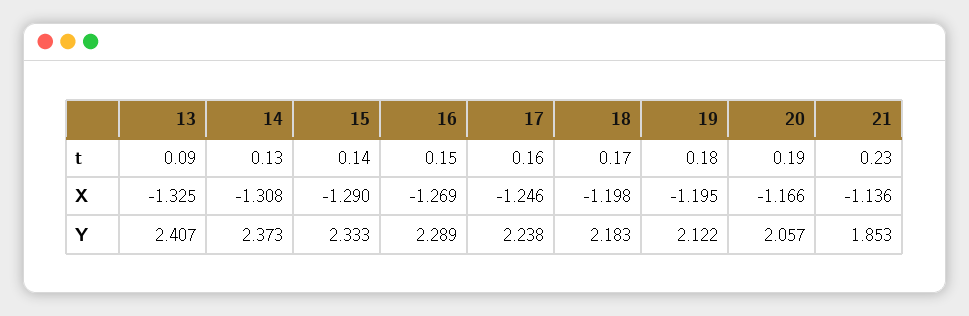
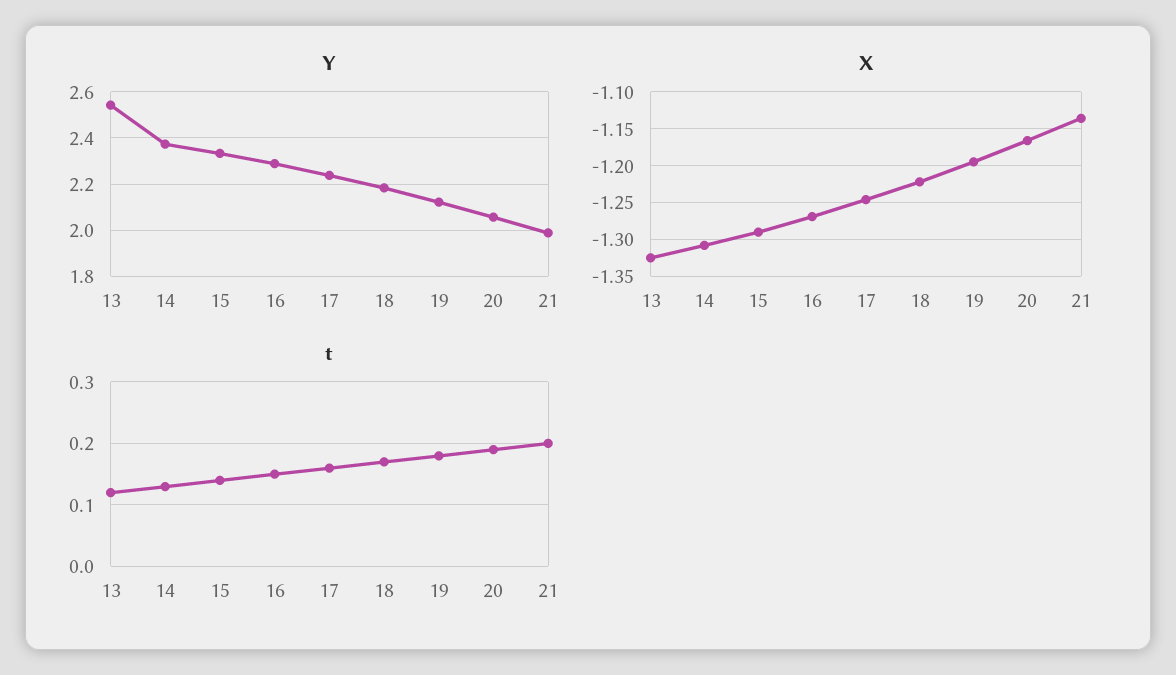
  {
    "t": {
-     "13": 0.09,
+     "13": 0.12,
      "14": 0.13,
      "15": 0.14,
      "16": 0.15,
      "17": 0.16,
      "18": 0.17,
      "19": 0.18,
      "20": 0.19,
-     "21": 0.23
+     "21": 0.2
    },
    "X": {
      "13": -1.325,
      "14": -1.308,
      "15": -1.29,
      "16": -1.269,
      "17": -1.246,
-     "18": -1.198,
+     "18": -1.22,
      "19": -1.195,
      "20": -1.166,
      "21": -1.136
    },
    "Y": {
-     "13": 2.407,
+     "13": 2.55,
      "14": 2.373,
      "15": 2.333,
      "16": 2.289,
      "17": 2.238,
      "18": 2.183,
      "19": 2.122,
      "20": 2.057,
-     "21": 1.853
+     "21": 2
    }
  }

